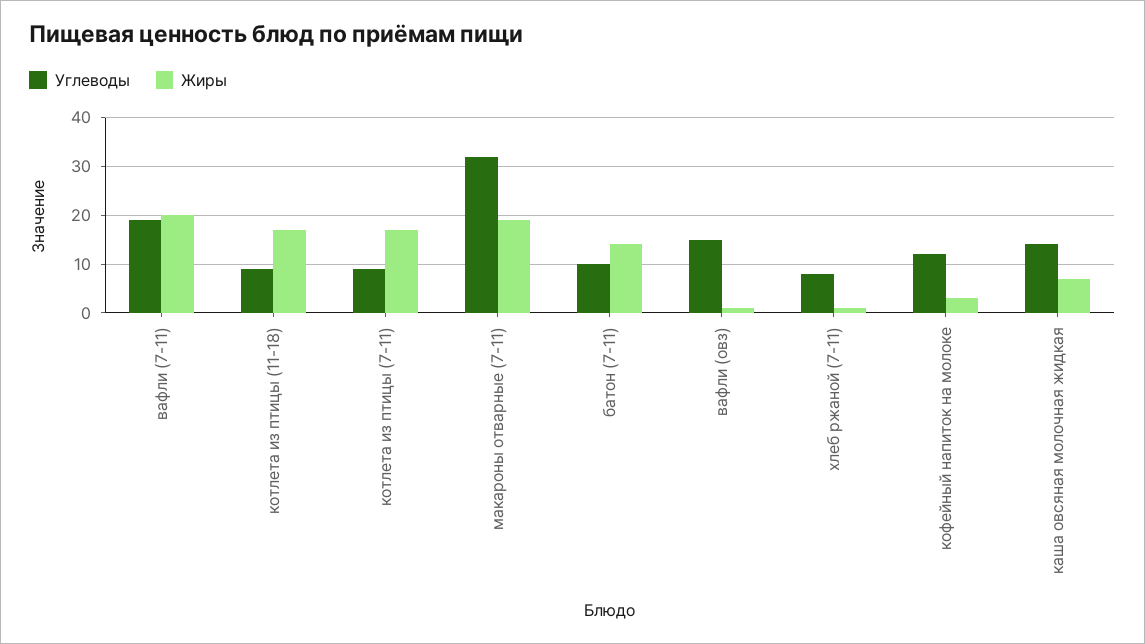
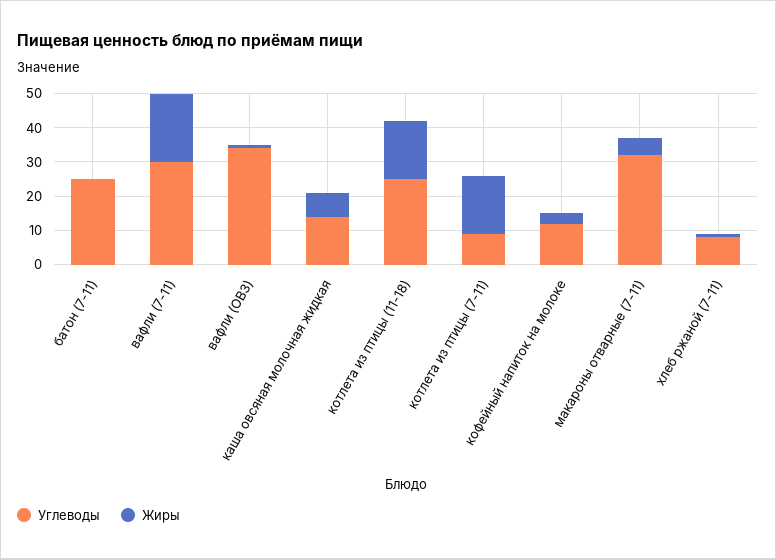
  {
    "Углеводы": {
-     "вафли (7-11)": 20,
+     "вафли (7-11)": 30,
-     "котлета из птицы (11-18)": 10,
+     "котлета из птицы (11-18)": 25,
      "котлета из птицы (7-11)": 10,
      "макароны отварные (7-11)": 30,
-     "батон (7-11)": 10,
+     "батон (7-11)": 25,
-     "вафли (овз)": 15,
+     "вафли (овз)": 35,
      "хлеб ржаной (7-11)": 10,
      "кофейный напиток на молоке": 10,
      "каша овсяная молочная жидкая": 15
    },
    "Жиры": {
      "вафли (7-11)": 20,
      "котлета из птицы (11-18)": 15,
      "котлета из птицы (7-11)": 15,
-     "макароны отварные (7-11)": 20,
+     "макароны отварные (7-11)": 5,
-     "батон (7-11)": 15,
+     "батон (7-11)": 0,
      "вафли (овз)": 0,
      "хлеб ржаной (7-11)": 0,
      "кофейный напиток на молоке": 5,
      "каша овсяная молочная жидкая": 5
    }
  }

